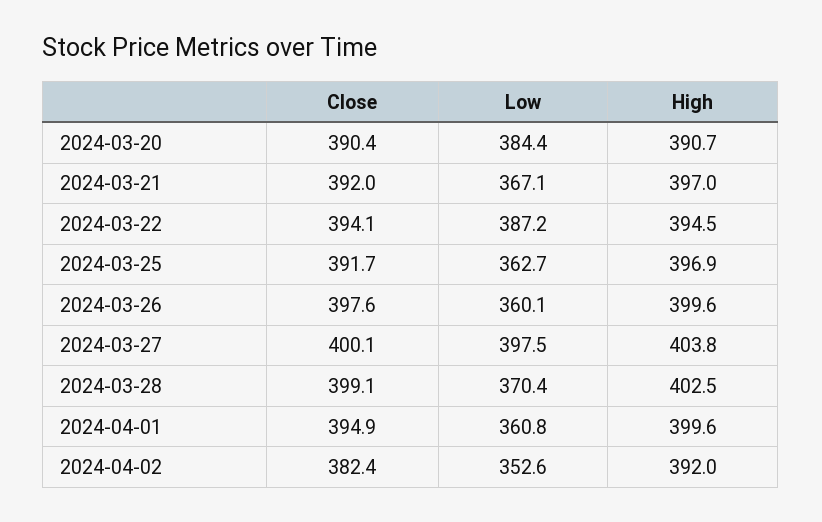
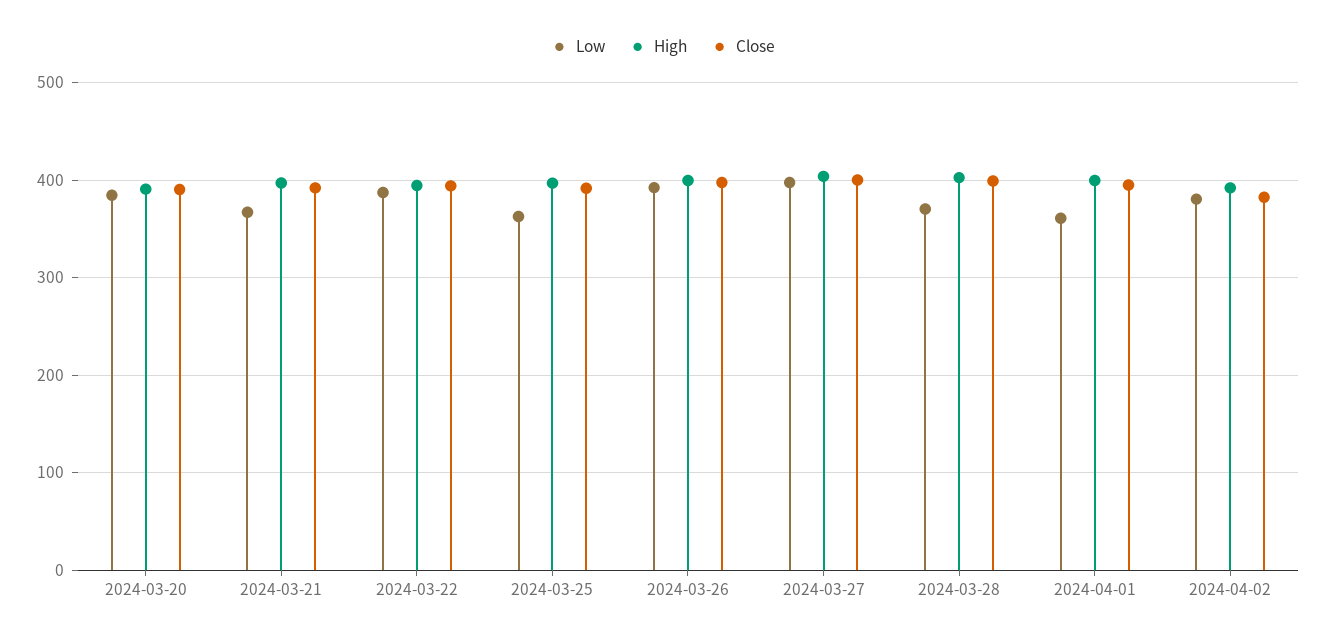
  {
    "Close": {
      "2024-03-20": 390.4,
      "2024-03-21": 392,
      "2024-03-22": 394.1,
      "2024-03-25": 391.7,
      "2024-03-26": 397.6,
      "2024-03-27": 400.1,
      "2024-03-28": 399.1,
      "2024-04-01": 394.9,
      "2024-04-02": 382.4
    },
    "Low": {
      "2024-03-20": 384.4,
      "2024-03-21": 367.1,
      "2024-03-22": 387.2,
      "2024-03-25": 362.7,
-     "2024-03-26": 360.1,
+     "2024-03-26": 390,
      "2024-03-27": 397.5,
      "2024-03-28": 370.4,
      "2024-04-01": 360.8,
-     "2024-04-02": 352.6
+     "2024-04-02": 380
    },
    "High": {
      "2024-03-20": 390.7,
      "2024-03-21": 397,
      "2024-03-22": 394.5,
      "2024-03-25": 396.9,
      "2024-03-26": 399.6,
      "2024-03-27": 403.8,
      "2024-03-28": 402.5,
      "2024-04-01": 399.6,
      "2024-04-02": 392
    }
  }

